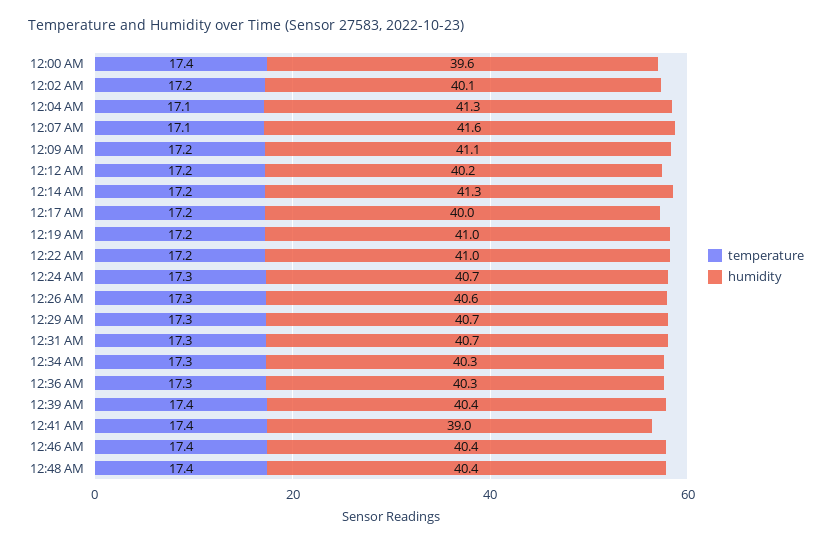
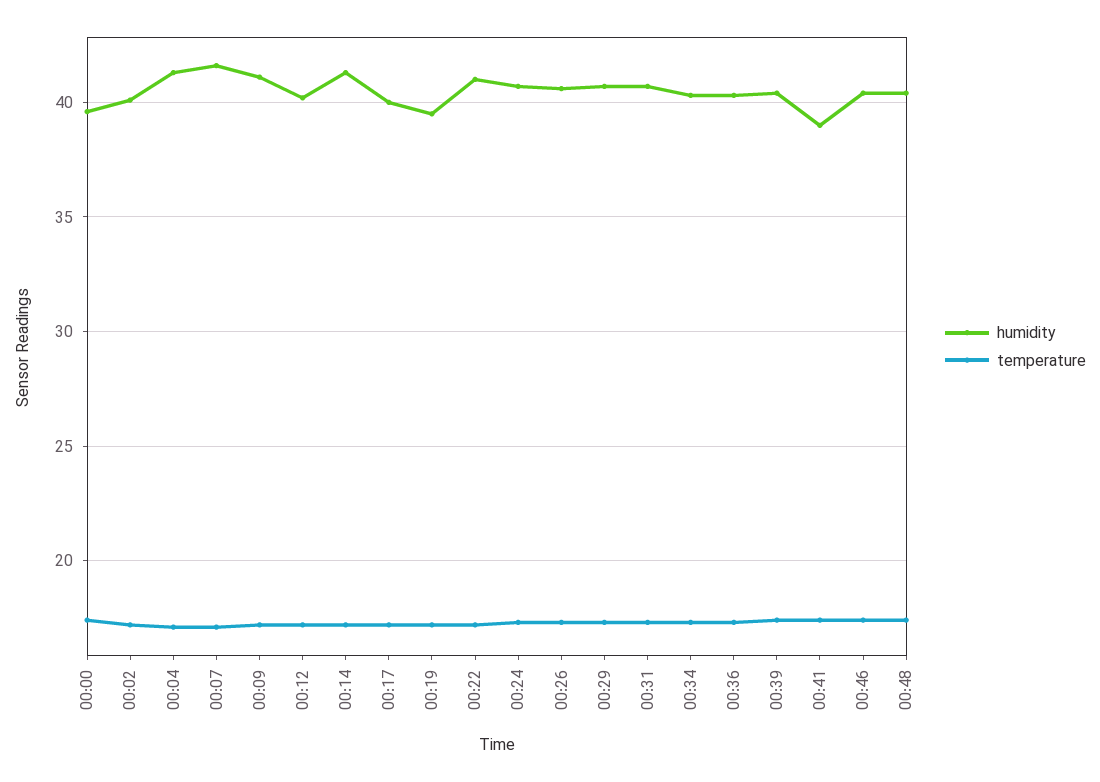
  {
    "temperature": {
      "12:00 AM": 17.4,
      "12:02 AM": 17.2,
      "12:04 AM": 17.1,
      "12:07 AM": 17.1,
      "12:09 AM": 17.2,
      "12:12 AM": 17.2,
      "12:14 AM": 17.2,
      "12:17 AM": 17.2,
      "12:19 AM": 17.2,
      "12:22 AM": 17.2,
      "12:24 AM": 17.3,
      "12:26 AM": 17.3,
      "12:29 AM": 17.3,
      "12:31 AM": 17.3,
      "12:34 AM": 17.3,
      "12:36 AM": 17.3,
      "12:39 AM": 17.4,
      "12:41 AM": 17.4,
      "12:46 AM": 17.4,
      "12:48 AM": 17.4
    },
    "humidity": {
      "12:00 AM": 39.6,
      "12:02 AM": 40.1,
      "12:04 AM": 41.3,
      "12:07 AM": 41.6,
      "12:09 AM": 41.1,
      "12:12 AM": 40.2,
      "12:14 AM": 41.3,
      "12:17 AM": 40,
-     "12:19 AM": 41,
+     "12:19 AM": 39.5,
      "12:22 AM": 41,
      "12:24 AM": 40.7,
      "12:26 AM": 40.6,
      "12:29 AM": 40.7,
      "12:31 AM": 40.7,
      "12:34 AM": 40.3,
      "12:36 AM": 40.3,
      "12:39 AM": 40.4,
      "12:41 AM": 39,
      "12:46 AM": 40.4,
      "12:48 AM": 40.4
    }
  }

